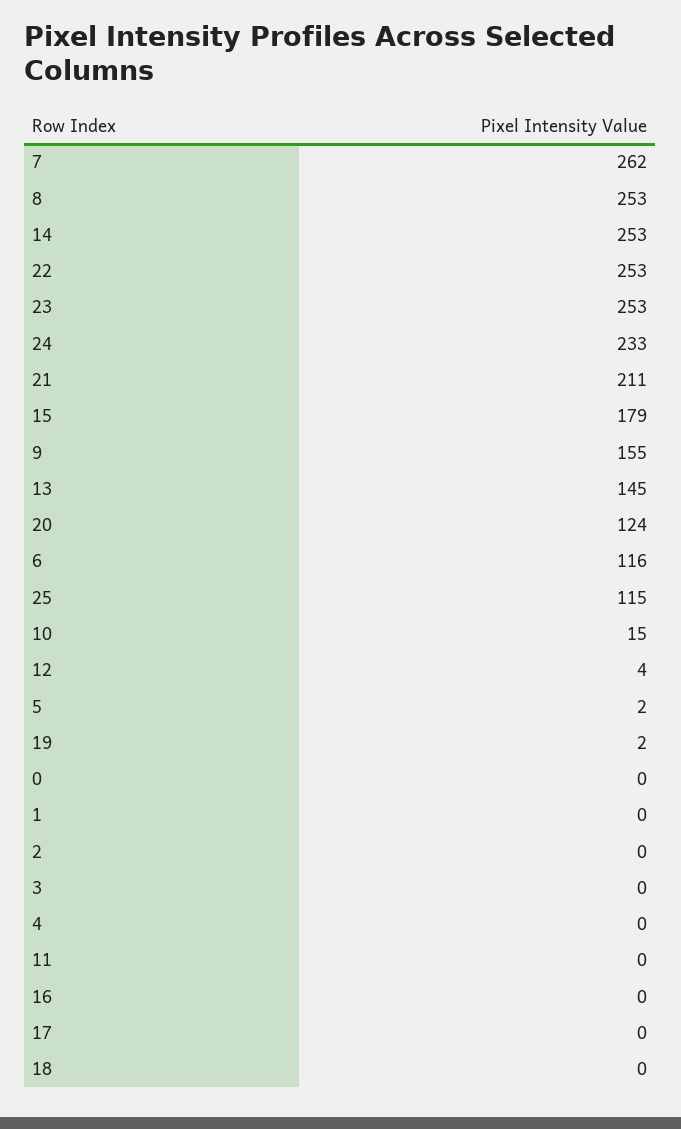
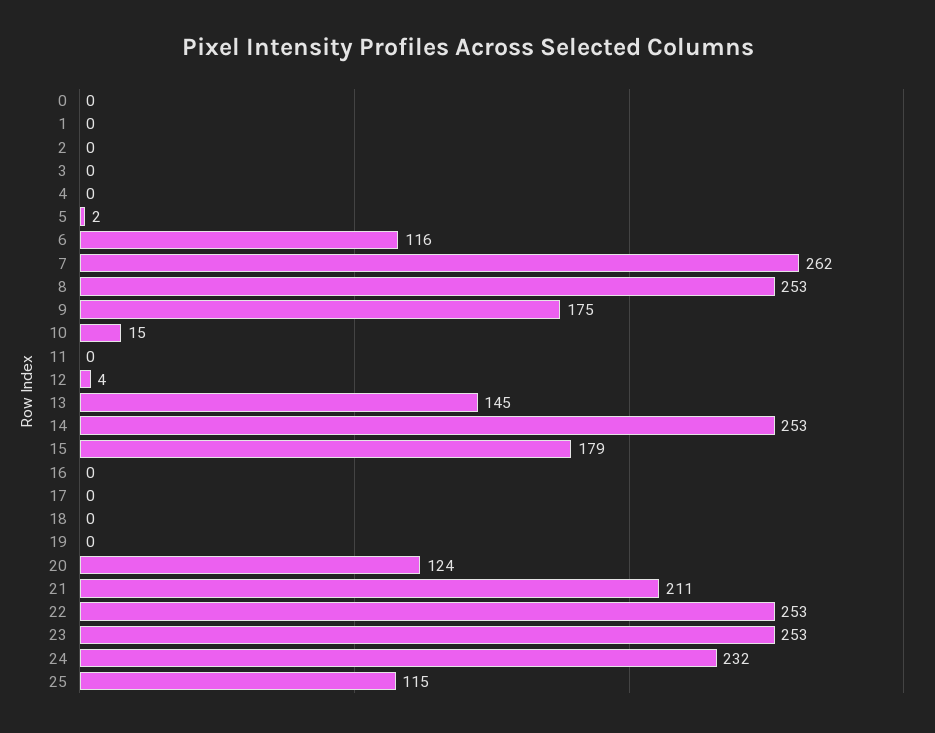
  {
    "7": 262,
    "8": 253,
    "14": 253,
    "22": 253,
    "23": 253,
-   "24": 233,
+   "24": 232,
    "21": 211,
    "15": 179,
-   "9": 155,
+   "9": 175,
    "13": 145,
    "20": 124,
    "6": 116,
    "25": 115,
    "10": 15,
    "12": 4,
    "5": 2,
-   "19": 2,
+   "19": 0,
    "0": 0,
    "1": 0,
    "2": 0,
    "3": 0,
    "4": 0,
    "11": 0,
    "16": 0,
    "17": 0,
    "18": 0
  }

